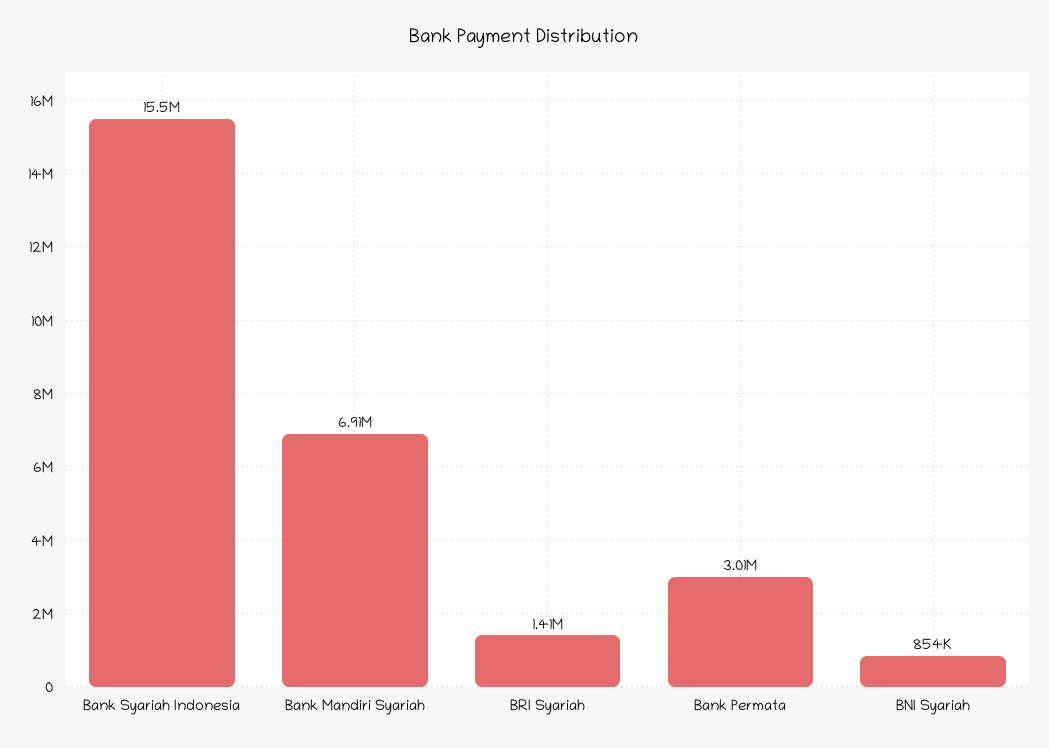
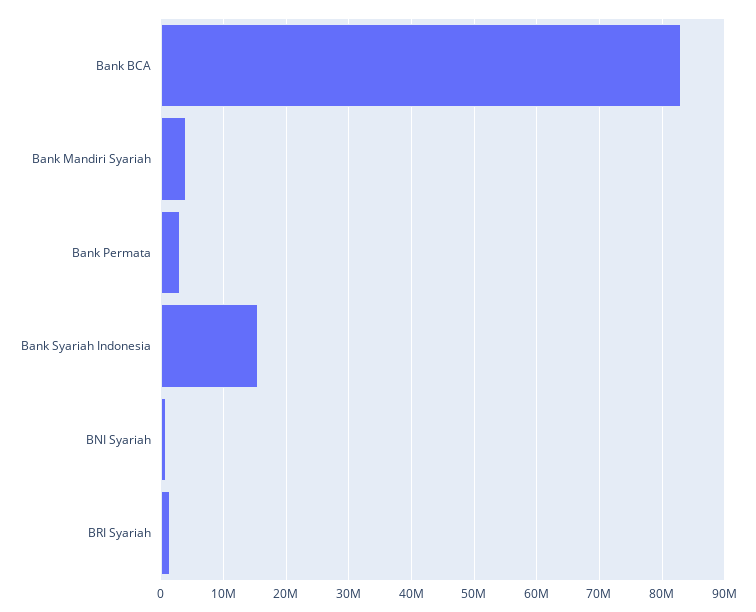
  {
    "Bank Syariah Indonesia": 15500000,
-   "Bank Mandiri Syariah": 6910000,
+   "Bank Mandiri Syariah": 4000000,
    "BRI Syariah": 1410000,
    "Bank Permata": 3010000,
-   "BNI Syariah": 854000
+   "BNI Syariah": 854000,
+   "Bank BCA": 83000000
  }

